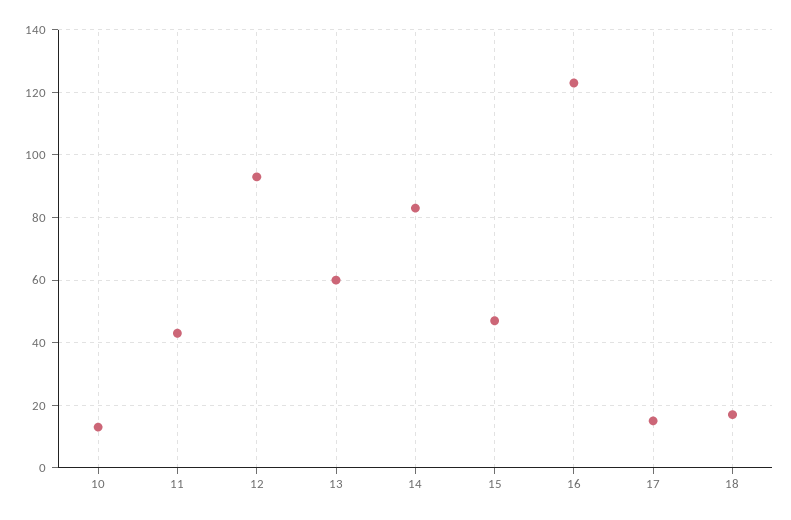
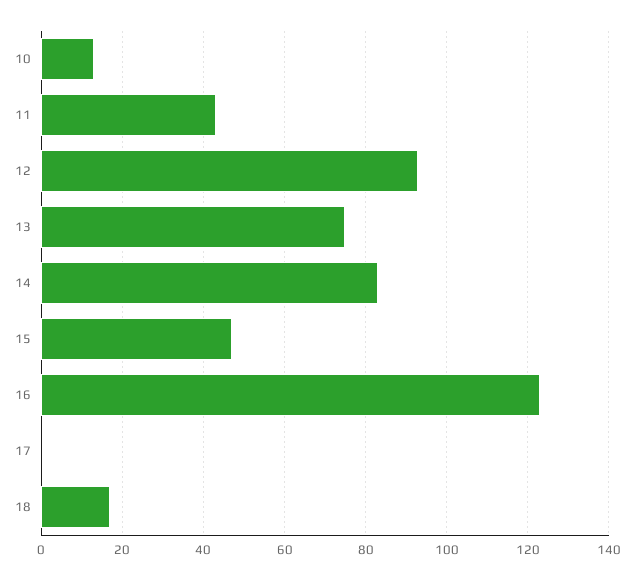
  {
    "10": 15,
    "11": 45,
    "12": 95,
-   "13": 60,
+   "13": 75,
    "14": 85,
    "15": 45,
    "16": 125,
-   "17": 15,
+   "17": 0,
    "18": 15
  }

